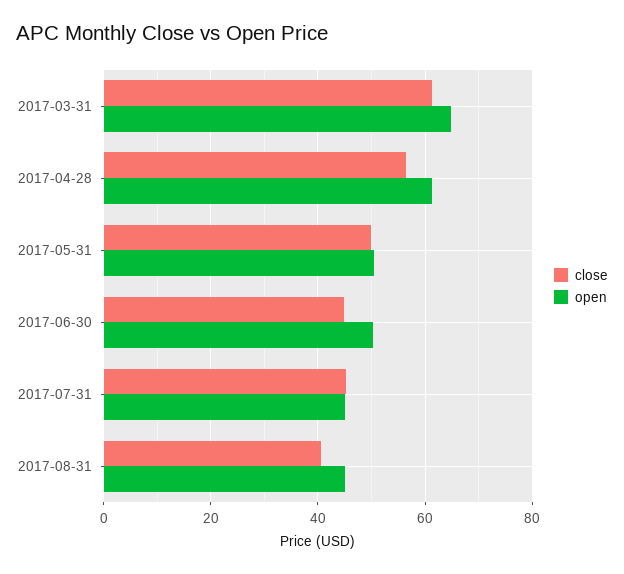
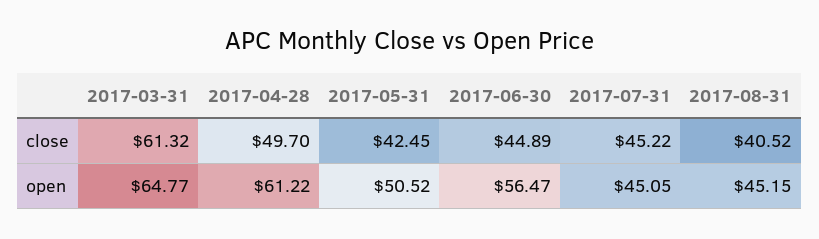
  {
    "close": {
      "2017-03-31": 61.32,
-     "2017-04-28": 56,
+     "2017-04-28": 49.7,
-     "2017-05-31": 50,
+     "2017-05-31": 42.45,
      "2017-06-30": 44.89,
      "2017-07-31": 45.22,
      "2017-08-31": 40.52
    },
    "open": {
      "2017-03-31": 64.77,
      "2017-04-28": 61.22,
      "2017-05-31": 50.52,
-     "2017-06-30": 50,
+     "2017-06-30": 56.47,
      "2017-07-31": 45.05,
      "2017-08-31": 45.15
    }
  }

